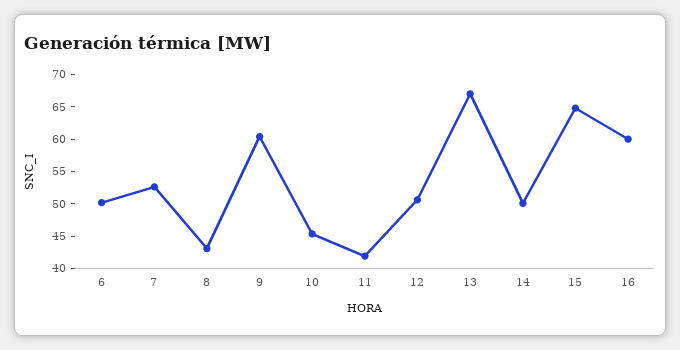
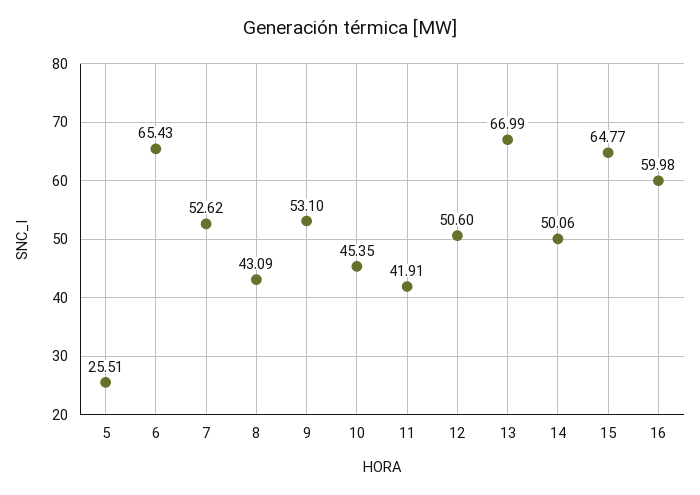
  {
-   "6": 50,
+   "6": 65.43,
    "7": 52.62,
    "8": 43.09,
-   "9": 60,
+   "9": 53.1,
    "10": 45.35,
    "11": 41.91,
    "12": 50.6,
    "13": 66.99,
    "14": 50.06,
    "15": 64.77,
-   "16": 59.98
+   "16": 59.98,
+   "5": 25.51
  }

